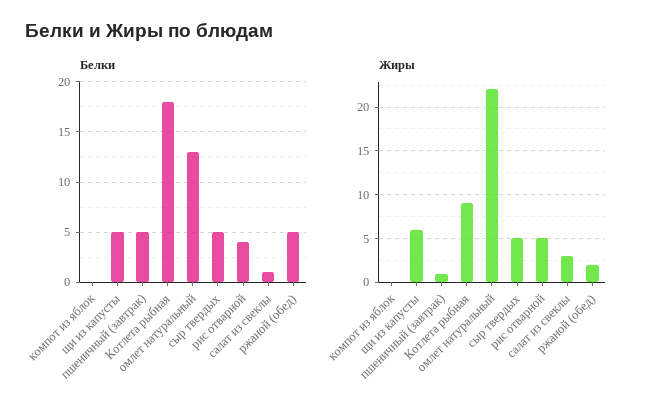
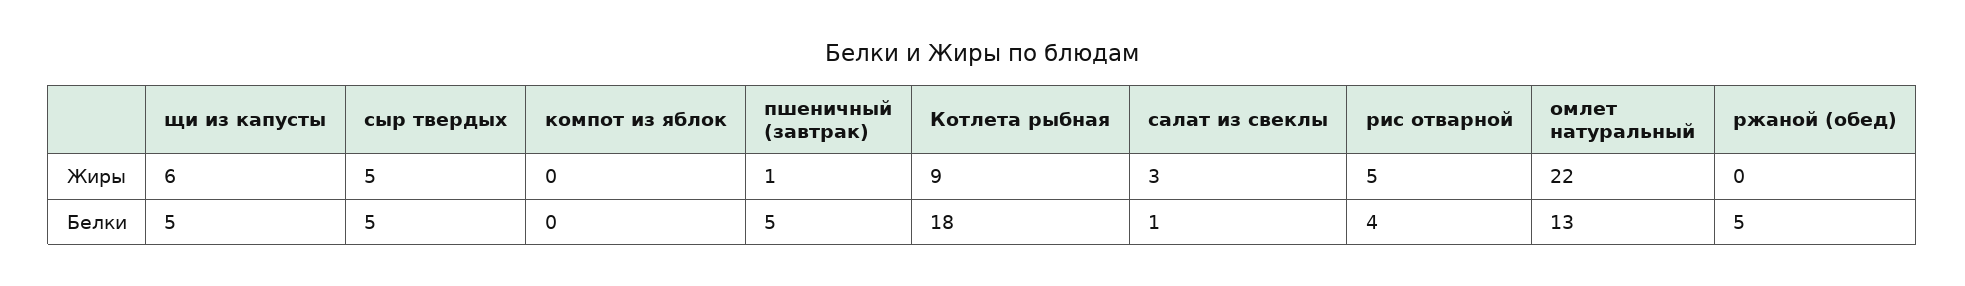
  {
    "Белки": {
      "компот из яблок": 0,
      "щи из капусты": 5,
      "пшеничный (завтрак)": 5,
      "Котлета рыбная": 18,
      "омлет натуральный": 13,
      "сыр твердых": 5,
      "рис отварной": 4,
      "салат из свеклы": 1,
      "ржаной (обед)": 5
    },
    "Жиры": {
      "компот из яблок": 0,
      "щи из капусты": 6,
      "пшеничный (завтрак)": 1,
      "Котлета рыбная": 9,
      "омлет натуральный": 22,
      "сыр твердых": 5,
      "рис отварной": 5,
      "салат из свеклы": 3,
-     "ржаной (обед)": 2
+     "ржаной (обед)": 0
    }
  }

